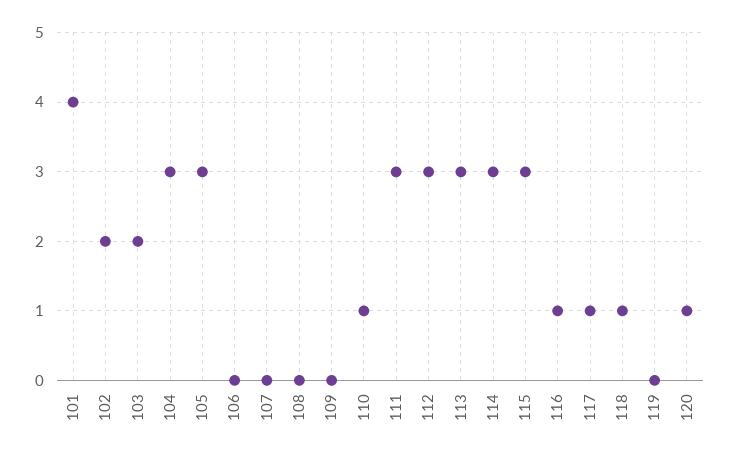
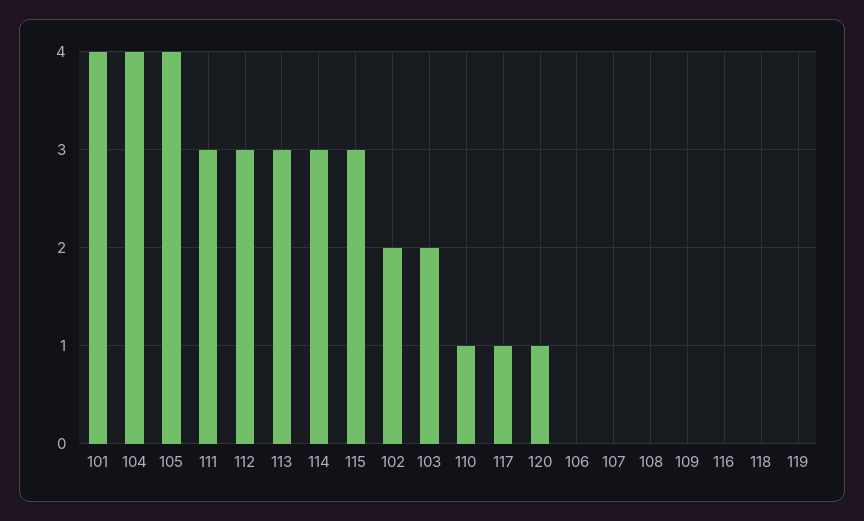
  {
    "101": 4,
    "102": 2,
    "103": 2,
-   "104": 3,
+   "104": 4,
-   "105": 3,
+   "105": 4,
    "106": 0,
    "107": 0,
    "108": 0,
    "109": 0,
    "110": 1,
    "111": 3,
    "112": 3,
    "113": 3,
    "114": 3,
    "115": 3,
-   "116": 1,
+   "116": 0,
    "117": 1,
-   "118": 1,
+   "118": 0,
    "119": 0,
    "120": 1
  }

